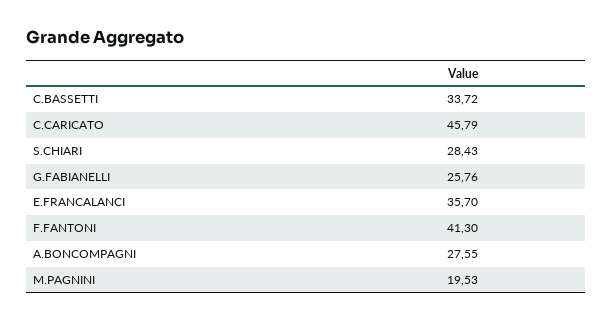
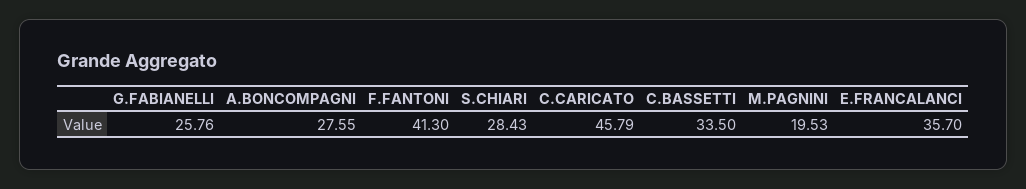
  {
-   "C.BASSETTI": 33.72,
+   "C.BASSETTI": 33.5,
    "C.CARICATO": 45.79,
    "S.CHIARI": 28.43,
    "G.FABIANELLI": 25.76,
    "E.FRANCALANCI": 35.7,
    "F.FANTONI": 41.3,
    "A.BONCOMPAGNI": 27.55,
    "M.PAGNINI": 19.53
  }

